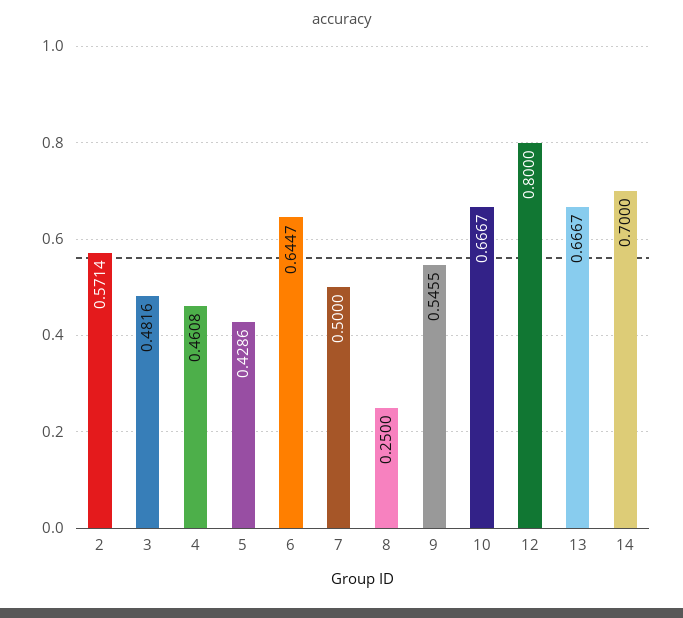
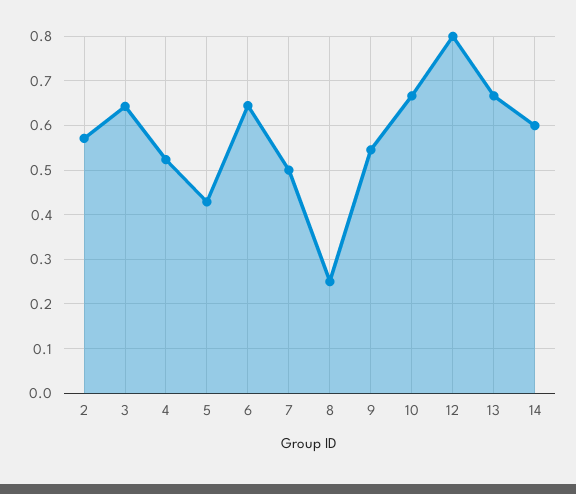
  {
    "2": 0.5714,
-   "3": 0.4816,
+   "3": 0.64,
-   "4": 0.4608,
+   "4": 0.52,
    "5": 0.4286,
    "6": 0.6447,
    "7": 0.5,
    "8": 0.25,
    "9": 0.5455,
    "10": 0.6667,
    "12": 0.8,
    "13": 0.6667,
-   "14": 0.7
+   "14": 0.6
  }

